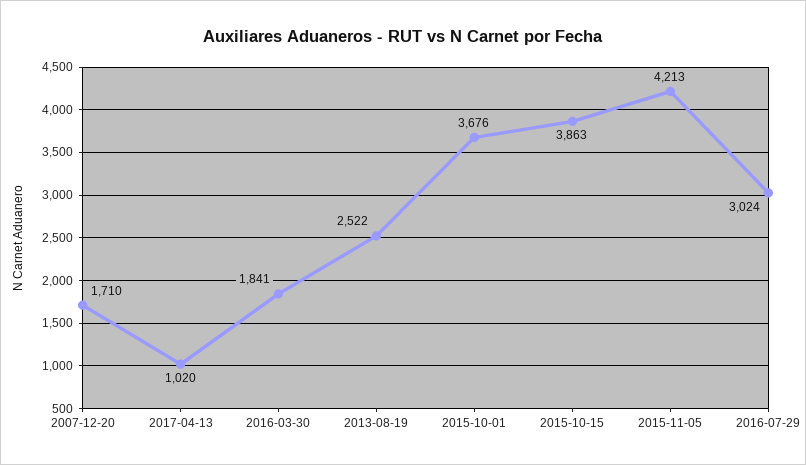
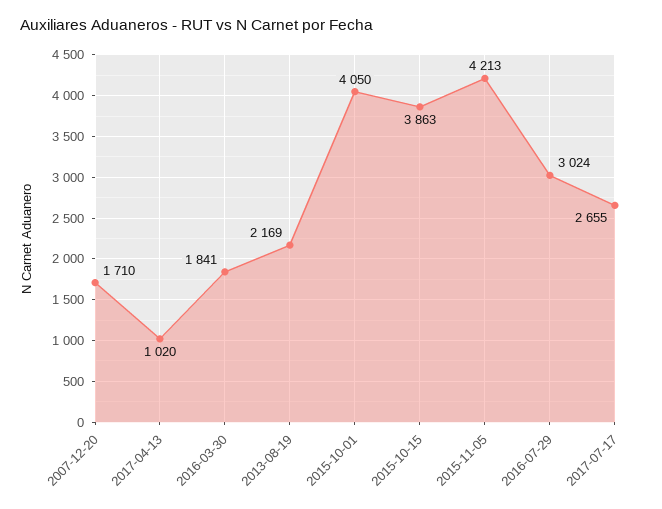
  {
    "2007-12-20": 1710,
    "2017-04-13": 1020,
    "2016-03-30": 1841,
-   "2013-08-19": 2522,
+   "2013-08-19": 2169,
-   "2015-10-01": 3676,
+   "2015-10-01": 4050,
    "2015-10-15": 3863,
    "2015-11-05": 4213,
-   "2016-07-29": 3024
+   "2016-07-29": 3024,
+   "2017-07-17": 2655
  }

